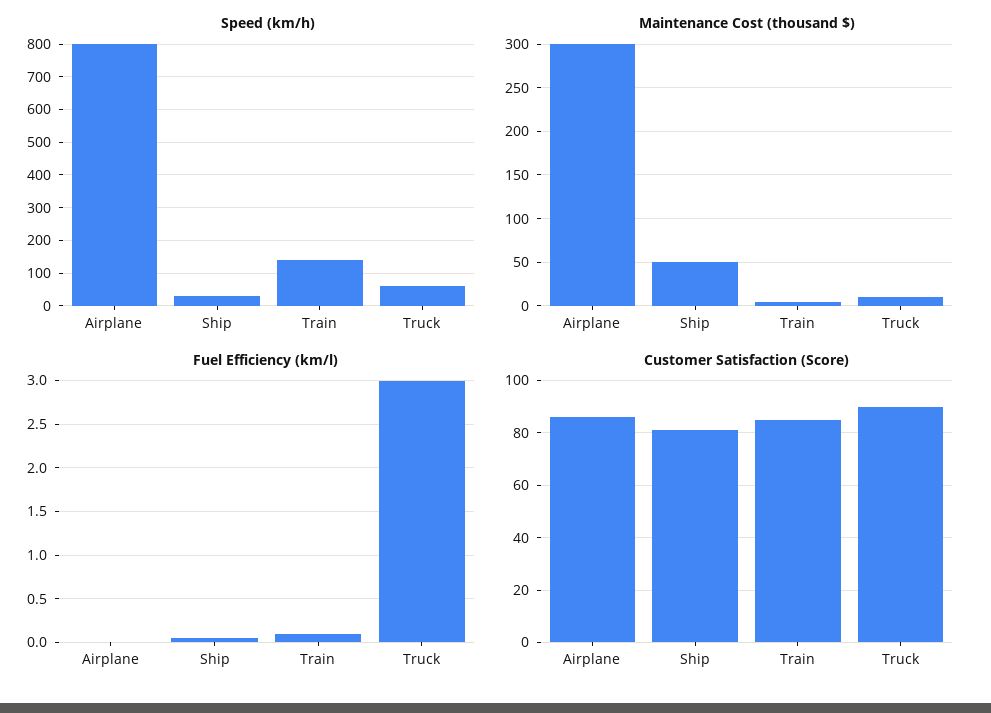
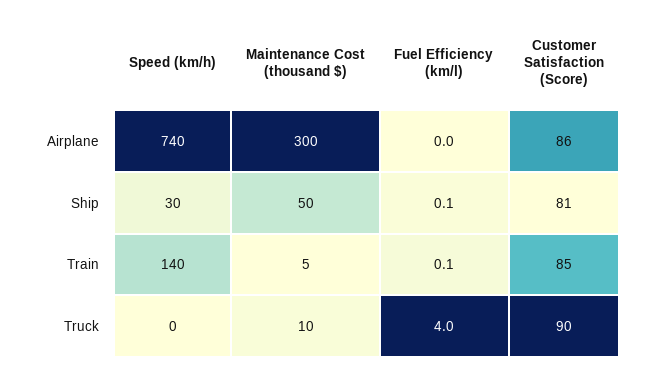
  {
    "Speed (km/h)": {
-     "Airplane": 800,
+     "Airplane": 740,
      "Ship": 30,
      "Train": 140,
-     "Truck": 60
+     "Truck": 0
    },
    "Maintenance Cost (thousand $)": {
      "Airplane": 300,
      "Ship": 50,
      "Train": 5,
      "Truck": 10
    },
    "Fuel Efficiency (km/l)": {
      "Airplane": 0,
      "Ship": 0.1,
      "Train": 0.1,
-     "Truck": 3
+     "Truck": 4
    },
    "Customer Satisfaction (Score)": {
      "Airplane": 86,
      "Ship": 81,
      "Train": 85,
      "Truck": 90
    }
  }

